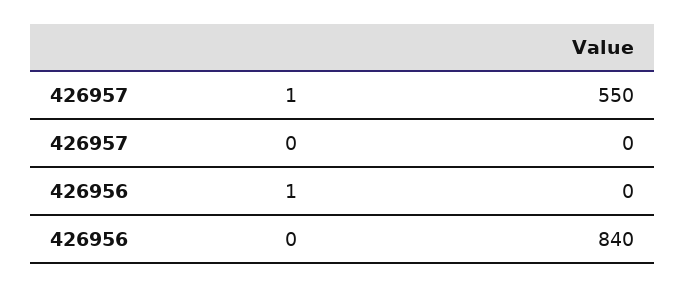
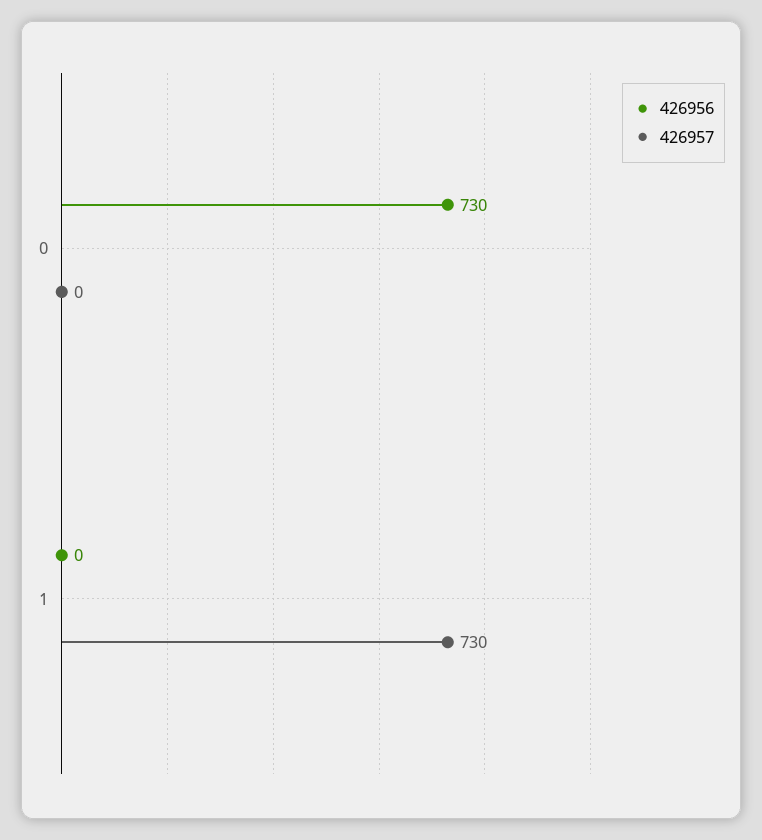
  {
    "426957": {
-     "1": 550,
+     "1": 730,
      "0": 0
    },
    "426956": {
      "1": 0,
-     "0": 840
+     "0": 730
    }
  }

